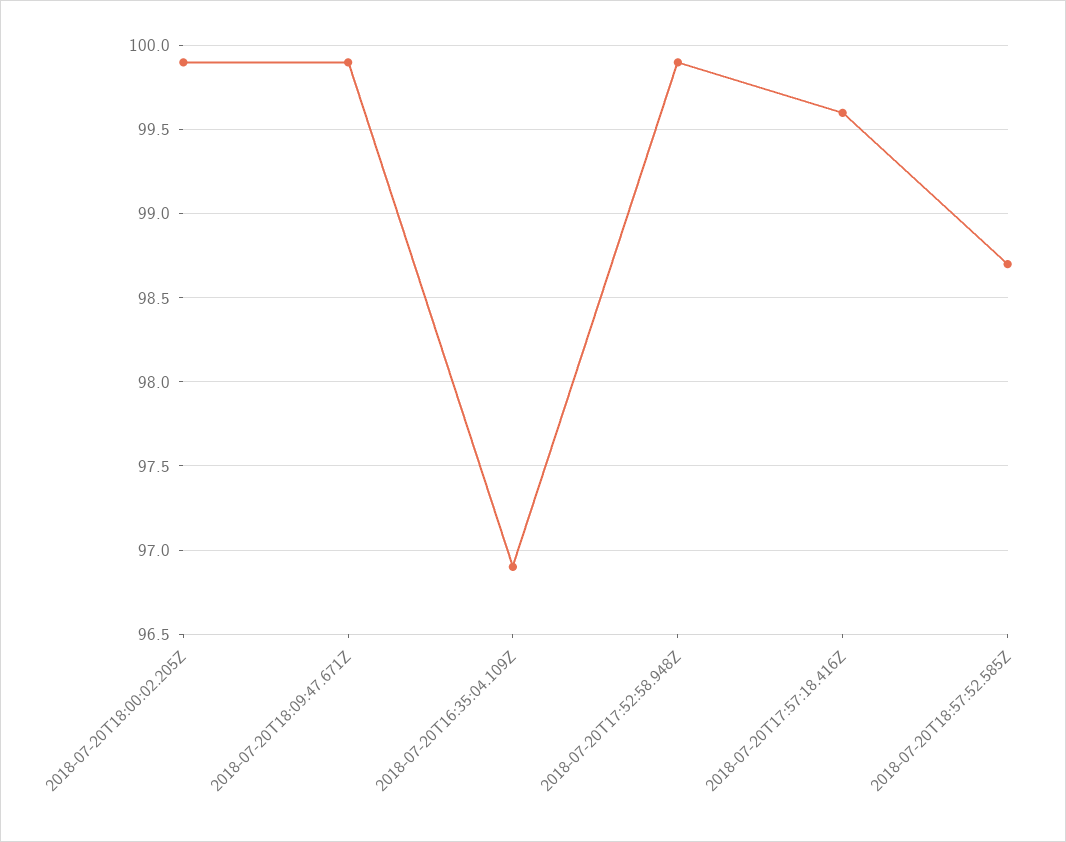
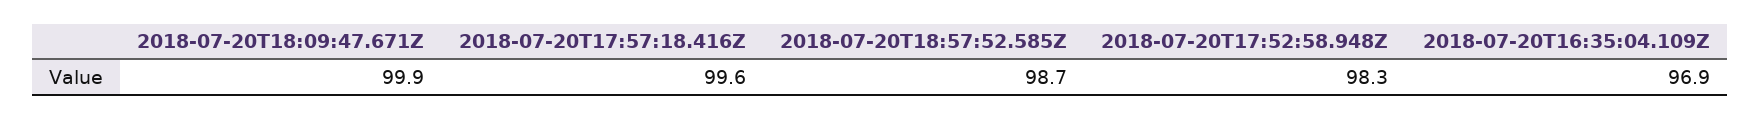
  {
-   "2018-07-20T18:00:02.205Z": 99.9,
    "2018-07-20T18:09:47.671Z": 99.9,
    "2018-07-20T16:35:04.109Z": 96.9,
-   "2018-07-20T17:52:58.948Z": 99.9,
+   "2018-07-20T17:52:58.948Z": 98.3,
    "2018-07-20T17:57:18.416Z": 99.6,
    "2018-07-20T18:57:52.585Z": 98.7
  }

